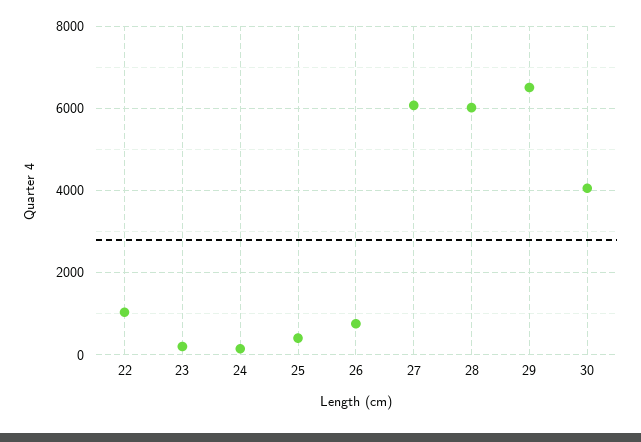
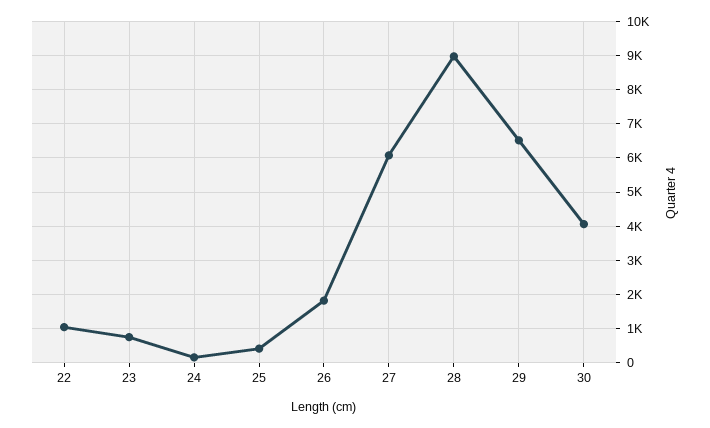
  {
    "22": 1000,
-   "23": 200,
+   "23": 800,
    "24": 200,
    "25": 400,
-   "26": 800,
+   "26": 1800,
    "27": 6000,
-   "28": 6000,
+   "28": 9000,
    "29": 6600,
    "30": 4000
  }

